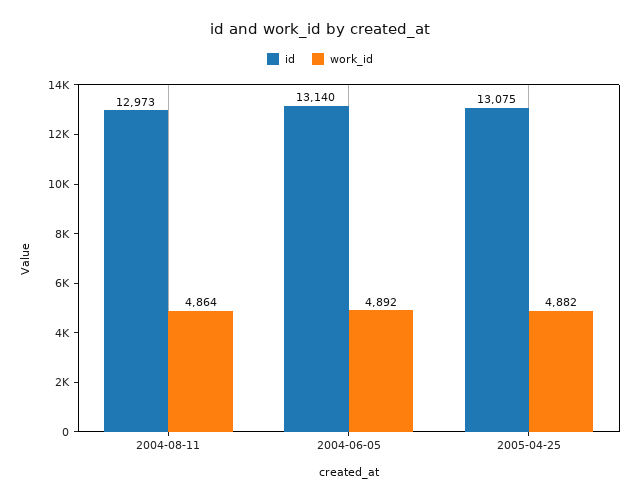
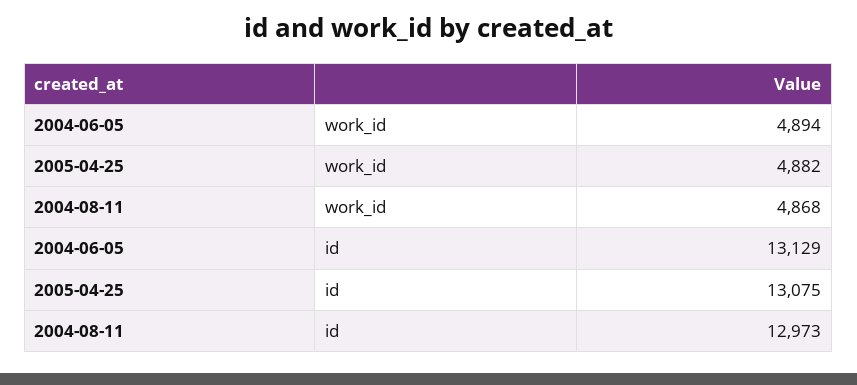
  {
    "id": {
      "2004-08-11": 12973,
-     "2004-06-05": 13140,
+     "2004-06-05": 13129,
      "2005-04-25": 13075
    },
    "work_id": {
-     "2004-08-11": 4864,
+     "2004-08-11": 4868,
-     "2004-06-05": 4892,
+     "2004-06-05": 4894,
      "2005-04-25": 4882
    }
  }

